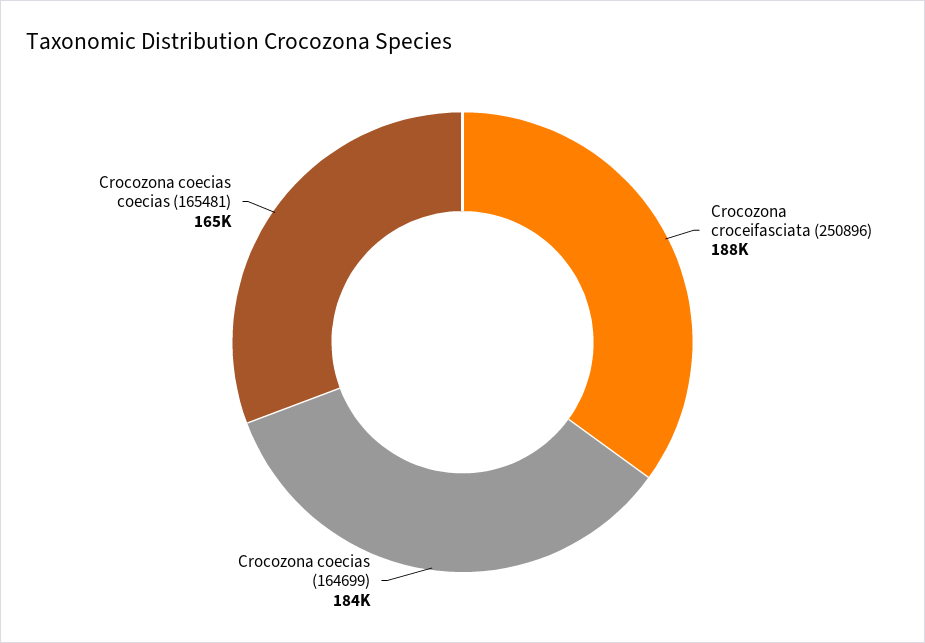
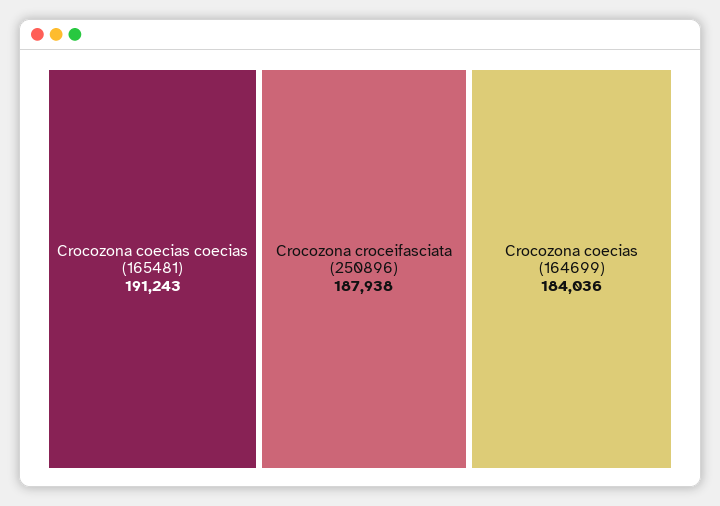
  {
    "Crocozona croceifasciata (250896)": 187938,
    "Crocozona coecias (164699)": 184036,
-   "Crocozona coecias coecias (165481)": 165000
+   "Crocozona coecias coecias (165481)": 191243
  }

